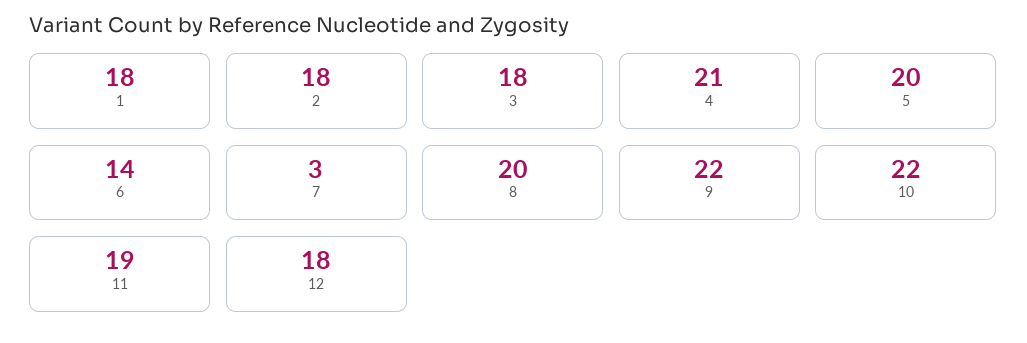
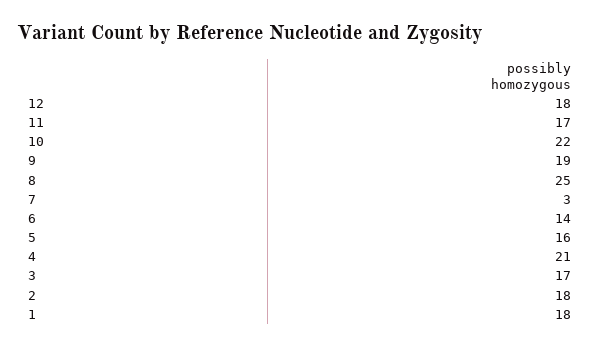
  {
    "1": 18,
    "2": 18,
-   "3": 18,
+   "3": 17,
    "4": 21,
-   "5": 20,
+   "5": 16,
    "6": 14,
    "7": 3,
-   "8": 20,
+   "8": 25,
-   "9": 22,
+   "9": 19,
    "10": 22,
-   "11": 19,
+   "11": 17,
    "12": 18
  }

